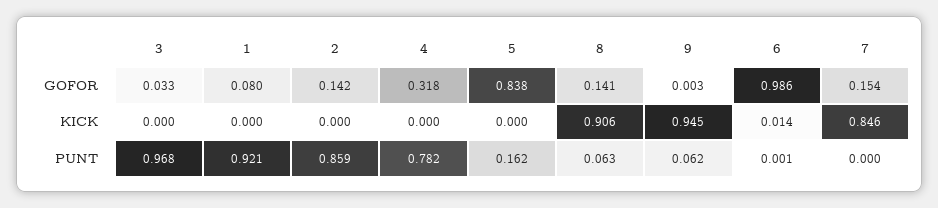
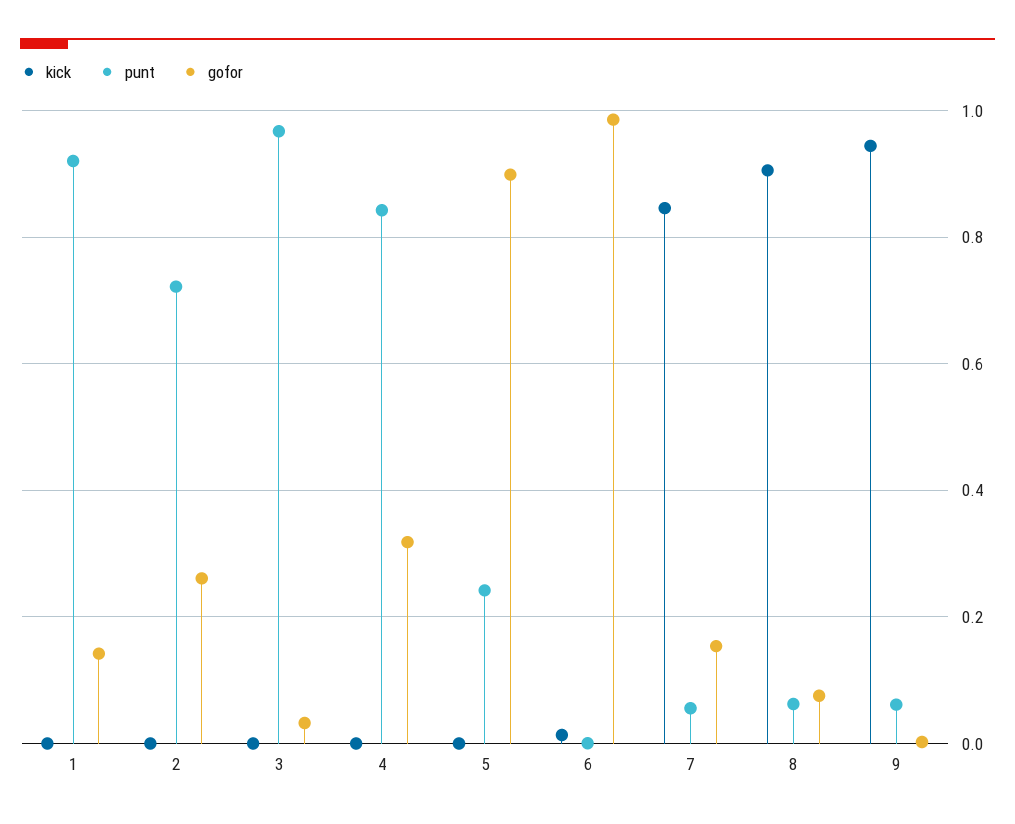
  {
    "GOFOR": {
      "3": 0.033,
-     "1": 0.08,
+     "1": 0.14,
-     "2": 0.142,
+     "2": 0.26,
      "4": 0.318,
-     "5": 0.838,
+     "5": 0.9,
-     "8": 0.141,
+     "8": 0.08,
      "9": 0.003,
      "6": 0.986,
      "7": 0.154
    },
    "KICK": {
      "3": 0,
      "1": 0,
      "2": 0,
      "4": 0,
      "5": 0,
      "8": 0.906,
      "9": 0.945,
      "6": 0.014,
      "7": 0.846
    },
    "PUNT": {
      "3": 0.968,
      "1": 0.921,
-     "2": 0.859,
+     "2": 0.72,
-     "4": 0.782,
+     "4": 0.84,
-     "5": 0.162,
+     "5": 0.24,
      "8": 0.063,
      "9": 0.062,
      "6": 0.001,
-     "7": 0
+     "7": 0.06
    }
  }

